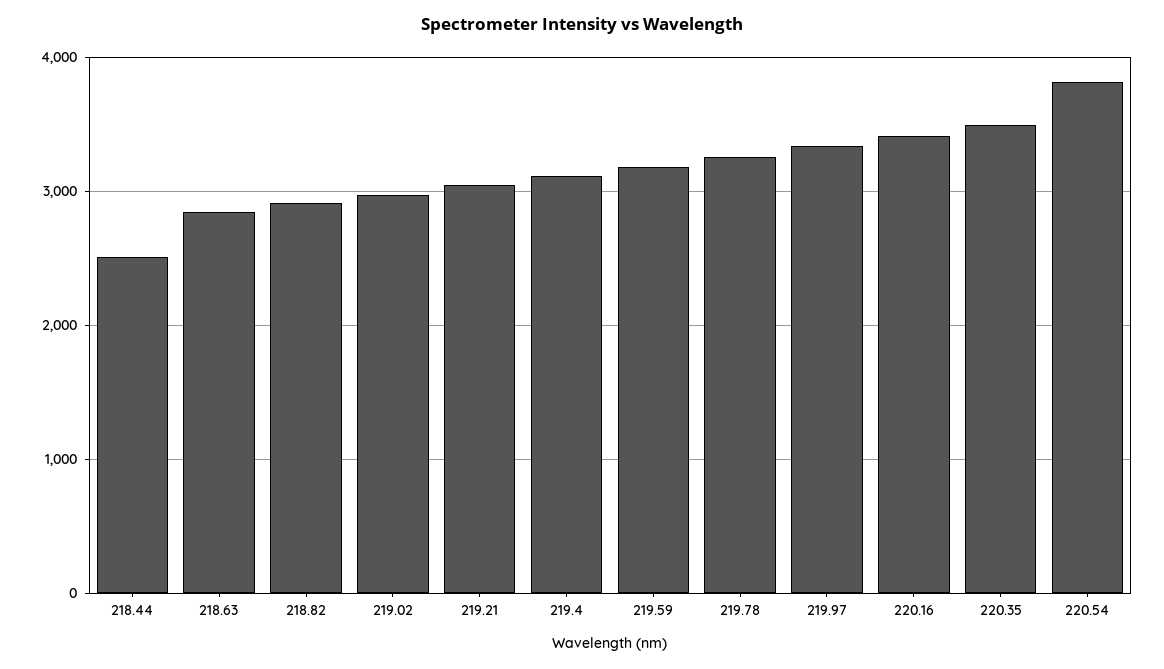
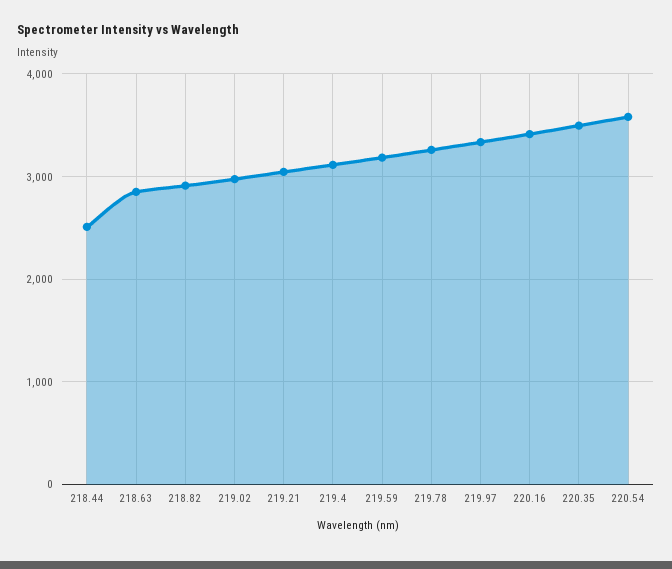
  {
    "218.44": 2500,
    "218.63": 2800,
    "218.82": 2900,
    "219.02": 3000,
    "219.21": 3000,
    "219.4": 3100,
    "219.59": 3200,
    "219.78": 3300,
    "219.97": 3300,
    "220.16": 3400,
    "220.35": 3500,
-   "220.54": 3800
+   "220.54": 3600
  }

